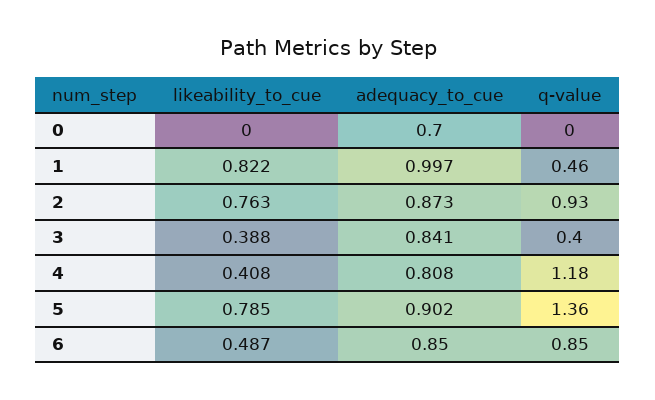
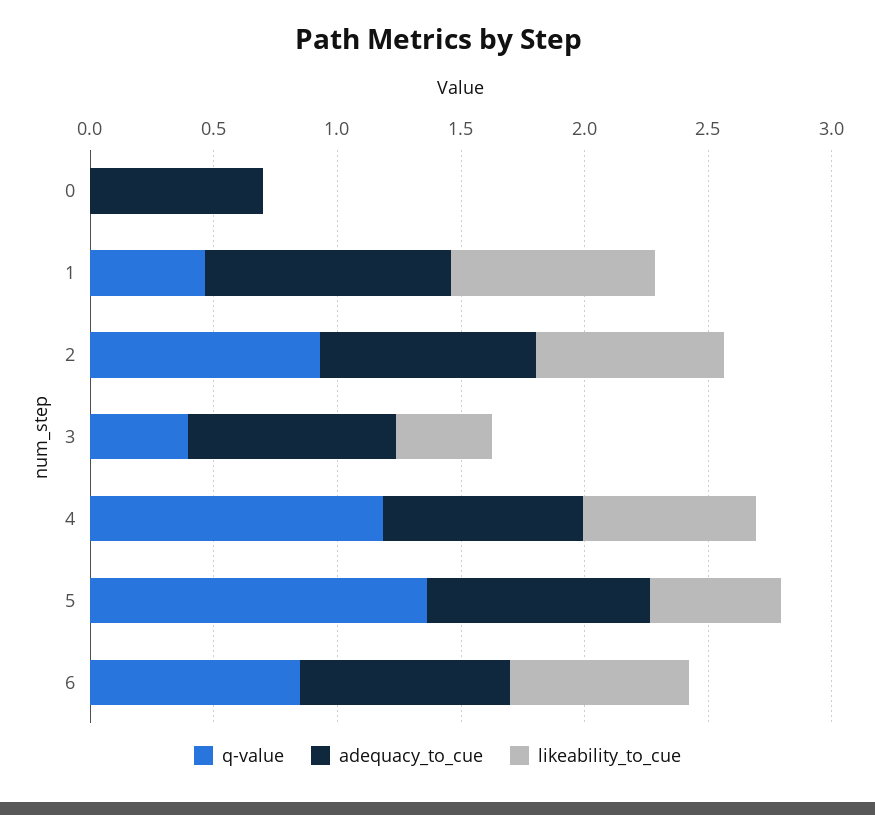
  {
    "likeability_to_cue": {
      "0": 0,
      "1": 0.822,
      "2": 0.763,
      "3": 0.388,
-     "4": 0.408,
+     "4": 0.7,
-     "5": 0.785,
+     "5": 0.5,
-     "6": 0.487
+     "6": 0.7
    },
    "adequacy_to_cue": {
      "0": 0.7,
      "1": 0.997,
      "2": 0.873,
      "3": 0.841,
      "4": 0.808,
      "5": 0.902,
      "6": 0.85
    },
    "q-value": {
      "0": 0,
      "1": 0.46,
      "2": 0.93,
      "3": 0.4,
      "4": 1.18,
      "5": 1.36,
      "6": 0.85
    }
  }

